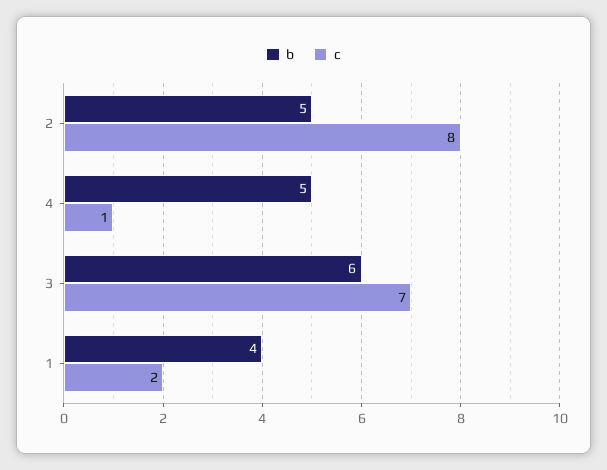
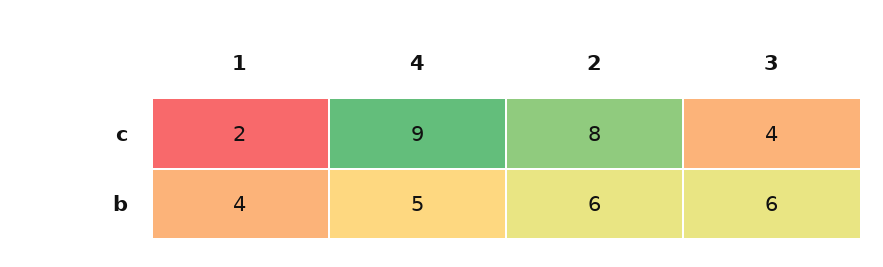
  {
    "b": {
-     "2": 5,
+     "2": 6,
      "4": 5,
      "3": 6,
      "1": 4
    },
    "c": {
      "2": 8,
-     "4": 1,
+     "4": 9,
-     "3": 7,
+     "3": 4,
      "1": 2
    }
  }

